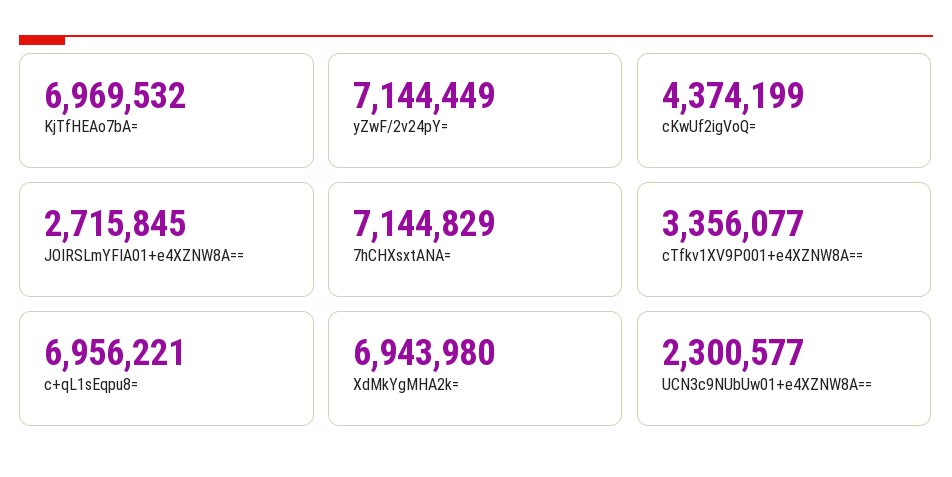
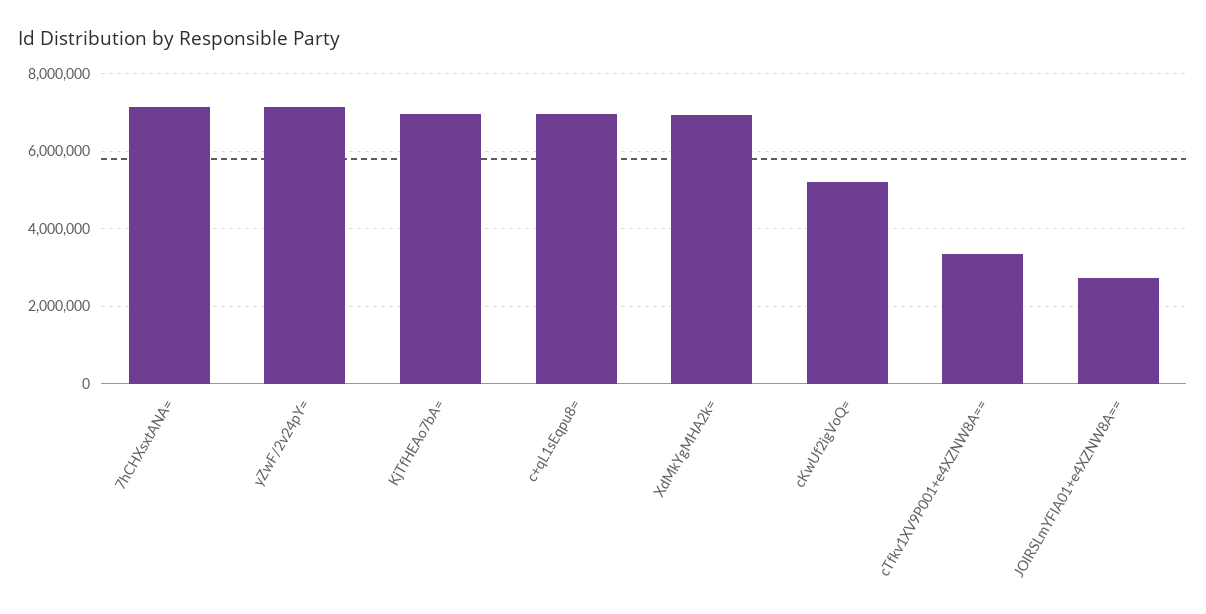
  {
    "KjTfHEAo7bA=": 6969532,
    "yZwF/2v24pY=": 7144449,
-   "cKwUf2igVoQ=": 4374199,
+   "cKwUf2igVoQ=": 5200000,
    "JOIRSLmYFIA01+e4XZNW8A==": 2715845,
    "7hCHXsxtANA=": 7144829,
    "cTfkv1XV9P001+e4XZNW8A==": 3356077,
    "c+qL1sEqpu8=": 6956221,
-   "XdMkYgMHA2k=": 6943980,
+   "XdMkYgMHA2k=": 6943980
-   "UCN3c9NUbUw01+e4XZNW8A==": 2300577
  }

